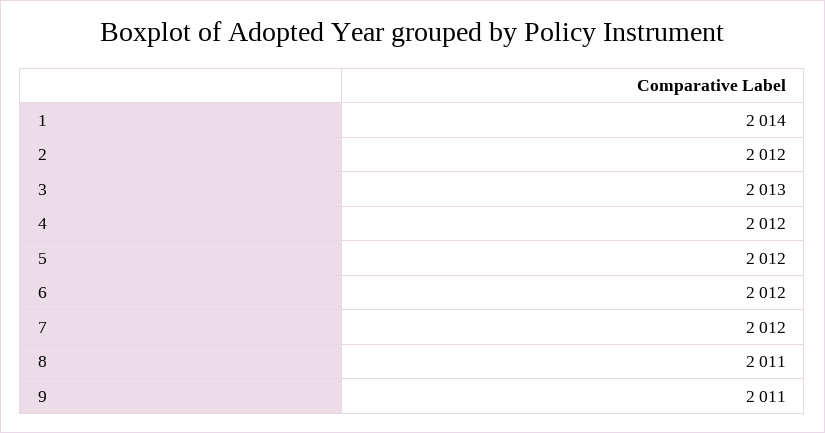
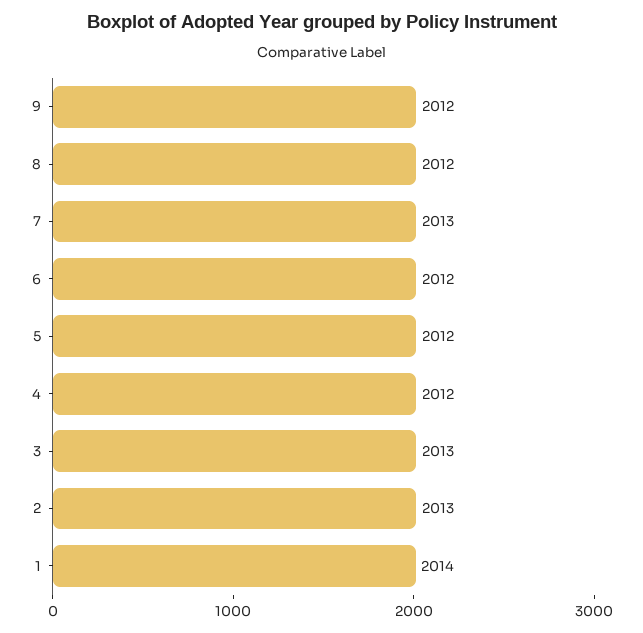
  {
    "1": 2014,
-   "2": 2012,
+   "2": 2013,
    "3": 2013,
    "4": 2012,
    "5": 2012,
    "6": 2012,
-   "7": 2012,
+   "7": 2013,
-   "8": 2011,
+   "8": 2012,
-   "9": 2011
+   "9": 2012
  }

